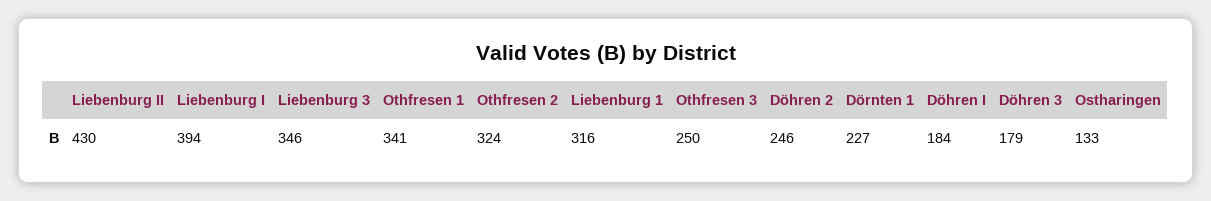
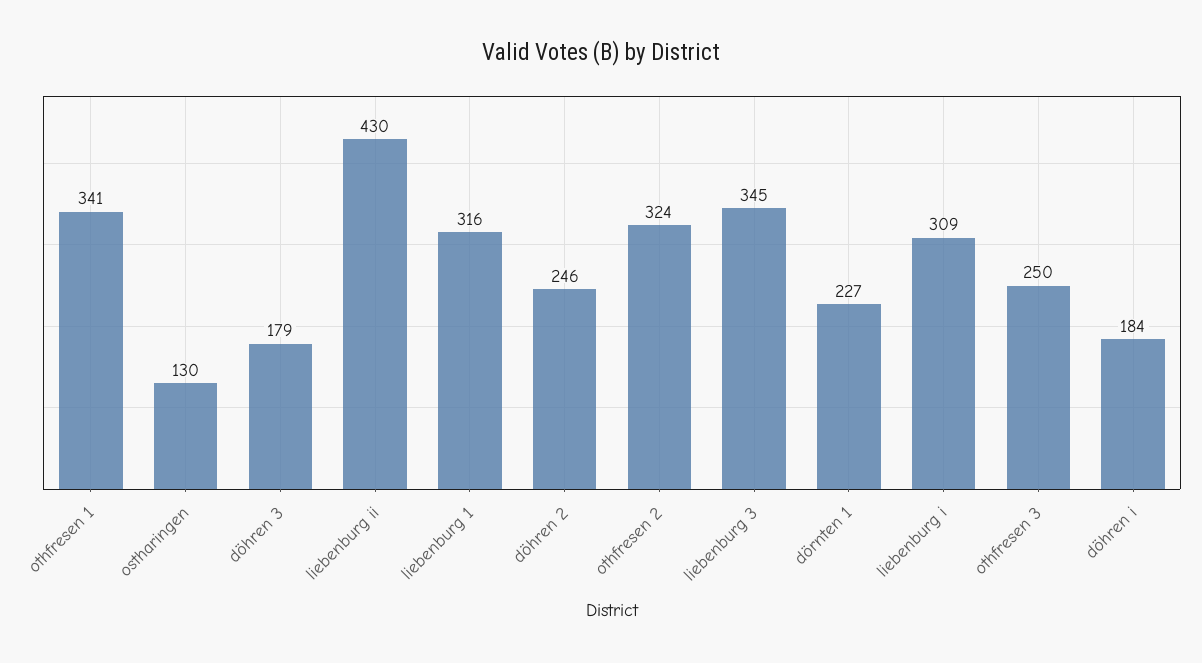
  {
    "Liebenburg II": 430,
-   "Liebenburg I": 394,
+   "Liebenburg I": 309,
-   "Liebenburg 3": 346,
+   "Liebenburg 3": 345,
    "Othfresen 1": 341,
    "Othfresen 2": 324,
    "Liebenburg 1": 316,
    "Othfresen 3": 250,
    "Döhren 2": 246,
    "Dörnten 1": 227,
    "Döhren I": 184,
    "Döhren 3": 179,
-   "Ostharingen": 133
+   "Ostharingen": 130
  }

